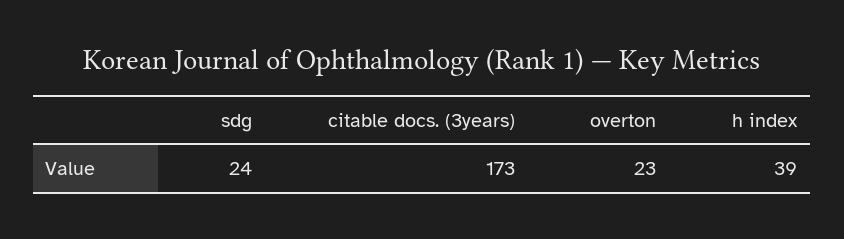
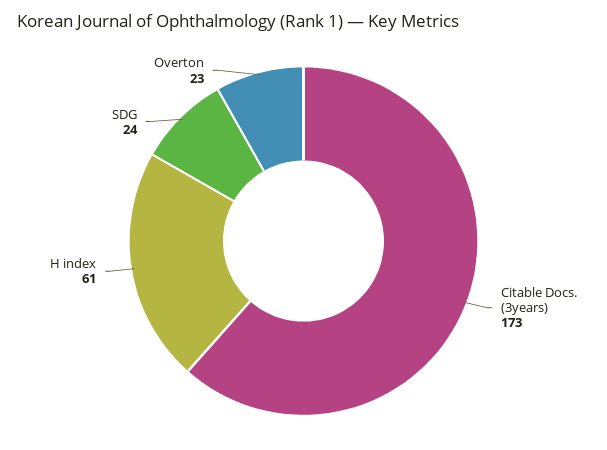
  {
    "sdg": 24,
    "citable docs. (3years)": 173,
    "overton": 23,
-   "h index": 39
+   "h index": 61
  }

